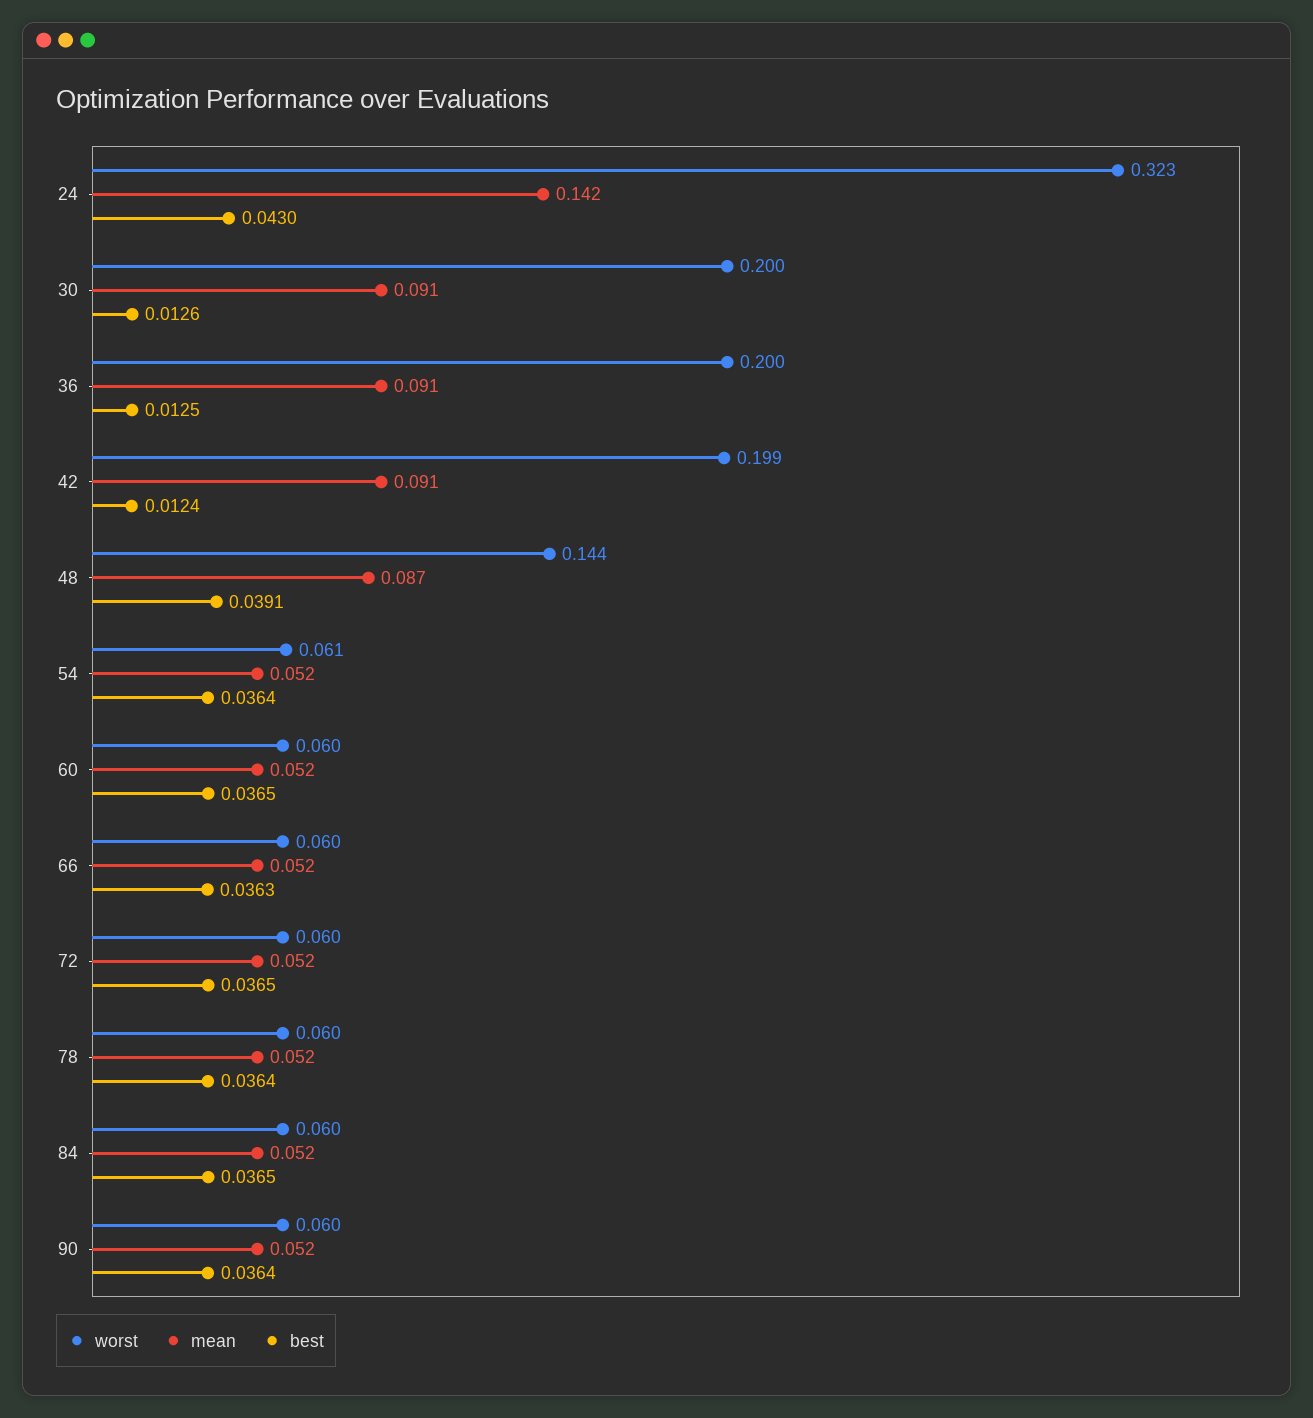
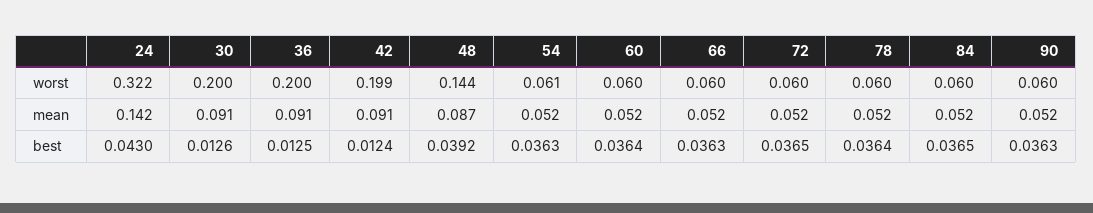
  {
    "worst": {
-     "24": 0.323,
+     "24": 0.322,
      "30": 0.2,
      "36": 0.2,
      "42": 0.199,
      "48": 0.144,
      "54": 0.061,
      "60": 0.06,
      "66": 0.06,
      "72": 0.06,
      "78": 0.06,
      "84": 0.06,
      "90": 0.06
    },
    "mean": {
      "24": 0.142,
      "30": 0.091,
      "36": 0.091,
      "42": 0.091,
      "48": 0.087,
      "54": 0.052,
      "60": 0.052,
      "66": 0.052,
      "72": 0.052,
      "78": 0.052,
      "84": 0.052,
      "90": 0.052
    },
    "best": {
      "24": 0.043,
      "30": 0.0126,
      "36": 0.0125,
      "42": 0.0124,
-     "48": 0.0391,
+     "48": 0.0392,
-     "54": 0.0364,
+     "54": 0.0363,
-     "60": 0.0365,
+     "60": 0.0364,
      "66": 0.0363,
      "72": 0.0365,
      "78": 0.0364,
      "84": 0.0365,
-     "90": 0.0364
+     "90": 0.0363
    }
  }

